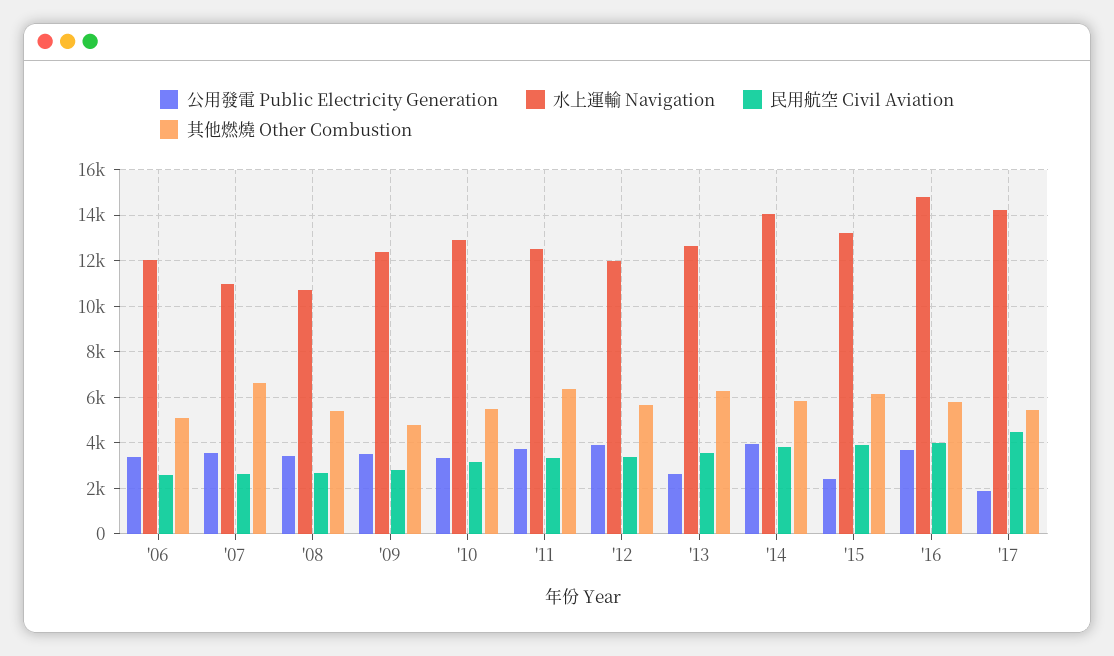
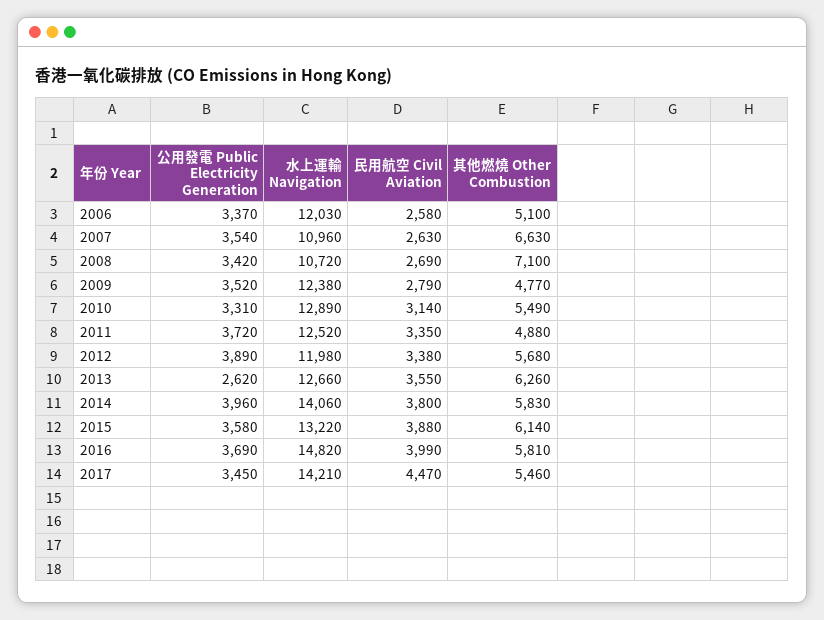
  {
    "公用發電 Public Electricity Generation": {
      "'06": 3370,
      "'07": 3540,
      "'08": 3420,
      "'09": 3520,
      "'10": 3310,
      "'11": 3720,
      "'12": 3890,
      "'13": 2620,
      "'14": 3960,
-     "'15": 2500,
+     "'15": 3580,
      "'16": 3690,
-     "'17": 2000
+     "'17": 3450
    },
    "水上運輸 Navigation": {
      "'06": 12030,
      "'07": 10960,
      "'08": 10720,
      "'09": 12380,
      "'10": 12890,
      "'11": 12520,
      "'12": 11980,
      "'13": 12660,
      "'14": 14060,
      "'15": 13220,
      "'16": 14820,
      "'17": 14210
    },
    "民用航空 Civil Aviation": {
      "'06": 2580,
      "'07": 2630,
      "'08": 2690,
      "'09": 2790,
      "'10": 3140,
      "'11": 3350,
      "'12": 3380,
      "'13": 3550,
      "'14": 3800,
      "'15": 3880,
      "'16": 3990,
      "'17": 4470
    },
    "其他燃燒 Other Combustion": {
      "'06": 5100,
      "'07": 6630,
-     "'08": 5500,
+     "'08": 7100,
      "'09": 4770,
      "'10": 5490,
-     "'11": 6500,
+     "'11": 4880,
      "'12": 5680,
      "'13": 6260,
      "'14": 5830,
      "'15": 6140,
      "'16": 5810,
      "'17": 5460
    }
  }

